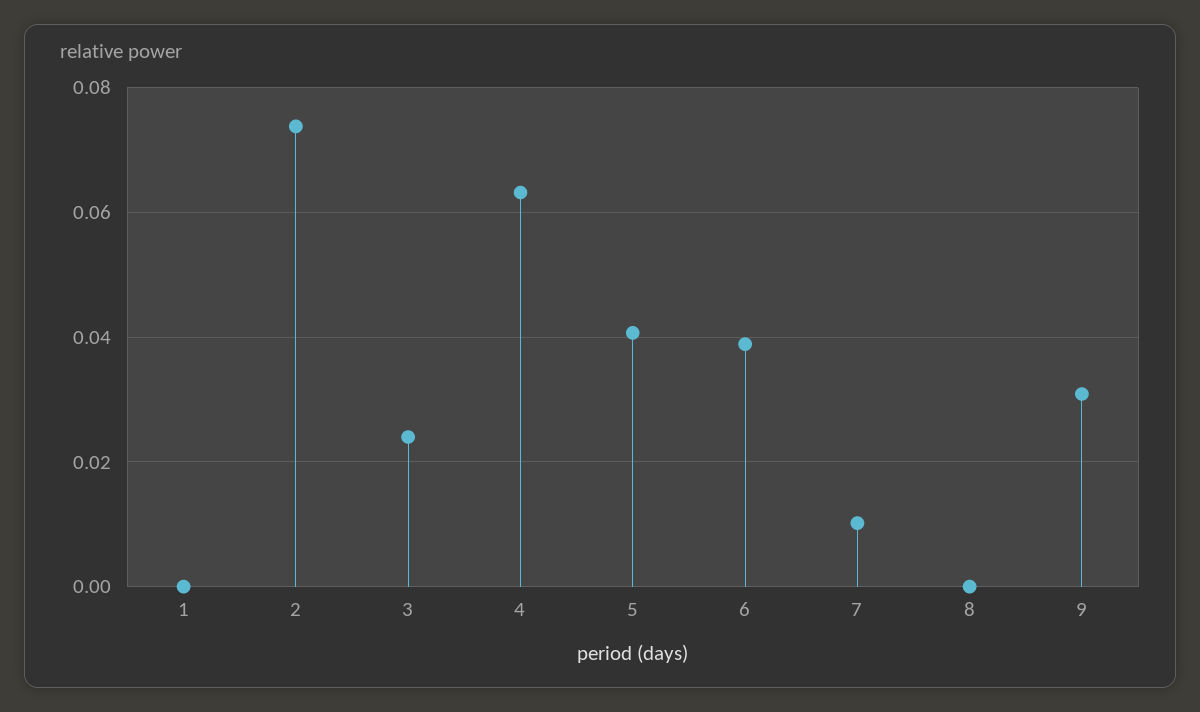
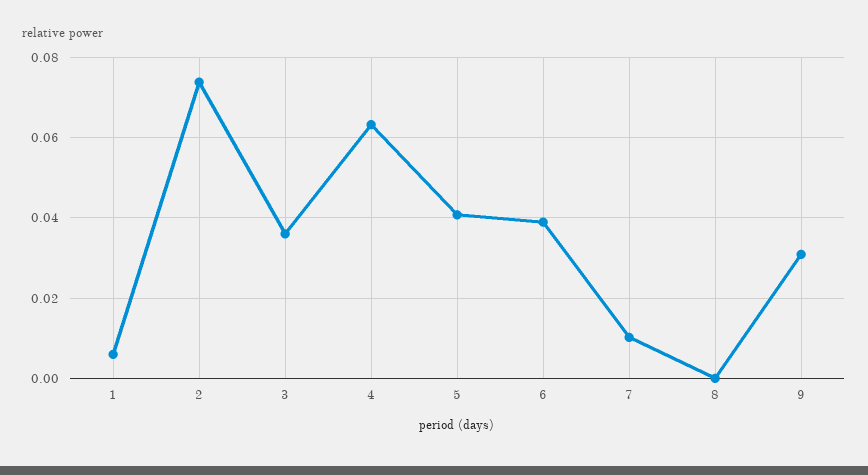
  {
-   "1": 0,
+   "1": 0.006,
    "2": 0.074,
-   "3": 0.024,
+   "3": 0.036,
    "4": 0.064,
    "5": 0.04,
    "6": 0.038,
    "7": 0.01,
    "8": 0,
    "9": 0.03
  }

